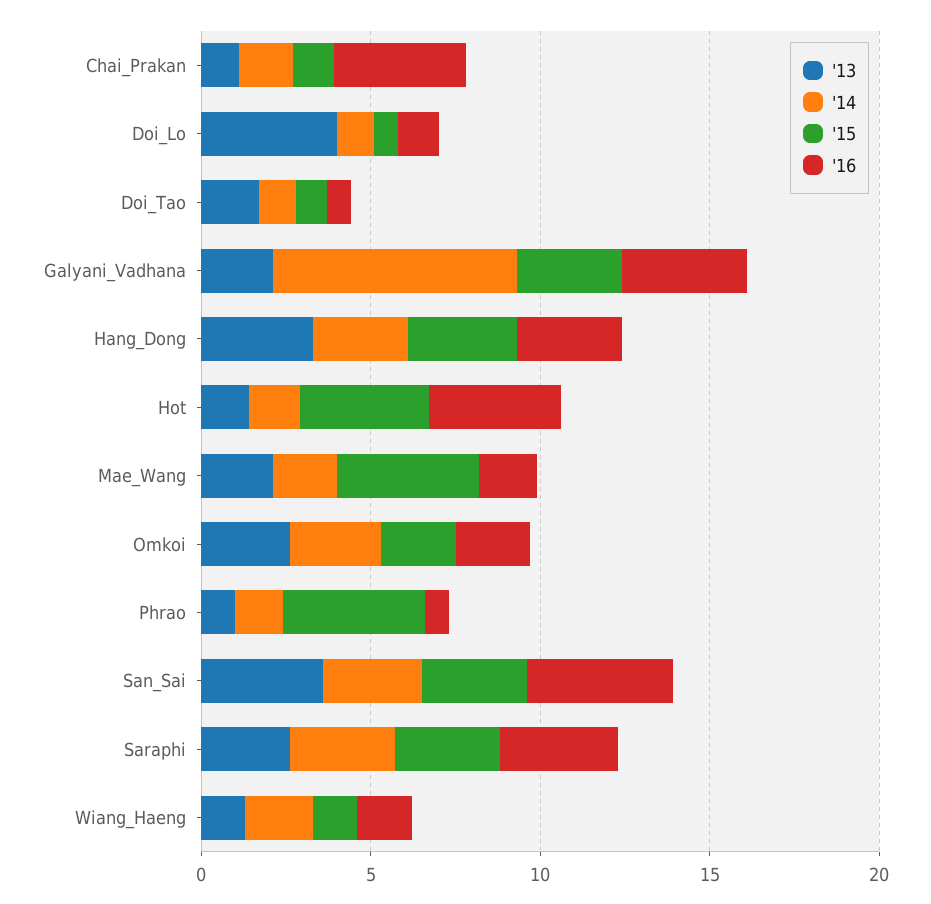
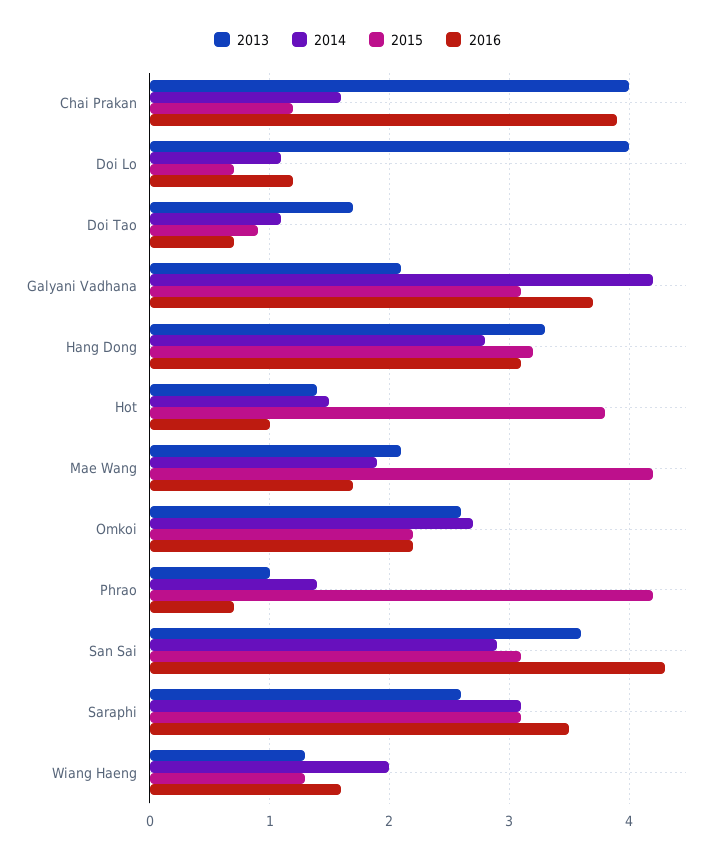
  {
    "'13": {
-     "Chai_Prakan": 1,
+     "Chai_Prakan": 4,
      "Doi_Lo": 4,
      "Doi_Tao": 1.7,
      "Galyani_Vadhana": 2.1,
      "Hang_Dong": 3.3,
      "Hot": 1.4,
      "Mae_Wang": 2.1,
      "Omkoi": 2.6,
      "Phrao": 1,
      "San_Sai": 3.6,
      "Saraphi": 2.6,
      "Wiang_Haeng": 1.3
    },
    "'14": {
      "Chai_Prakan": 1.6,
      "Doi_Lo": 1.1,
      "Doi_Tao": 1.1,
-     "Galyani_Vadhana": 7,
+     "Galyani_Vadhana": 4.2,
      "Hang_Dong": 2.8,
      "Hot": 1.5,
      "Mae_Wang": 1.9,
      "Omkoi": 2.7,
      "Phrao": 1.4,
      "San_Sai": 2.9,
      "Saraphi": 3.1,
      "Wiang_Haeng": 2
    },
    "'15": {
      "Chai_Prakan": 1.2,
      "Doi_Lo": 0.7,
      "Doi_Tao": 0.9,
      "Galyani_Vadhana": 3.1,
      "Hang_Dong": 3.2,
      "Hot": 3.8,
      "Mae_Wang": 4.2,
      "Omkoi": 2.2,
      "Phrao": 4.2,
      "San_Sai": 3.1,
      "Saraphi": 3.1,
      "Wiang_Haeng": 1.3
    },
    "'16": {
      "Chai_Prakan": 3.9,
      "Doi_Lo": 1.2,
      "Doi_Tao": 0.7,
      "Galyani_Vadhana": 3.7,
      "Hang_Dong": 3.1,
-     "Hot": 4,
+     "Hot": 1,
      "Mae_Wang": 1.7,
      "Omkoi": 2.2,
      "Phrao": 0.7,
      "San_Sai": 4.3,
      "Saraphi": 3.5,
      "Wiang_Haeng": 1.6
    }
  }

